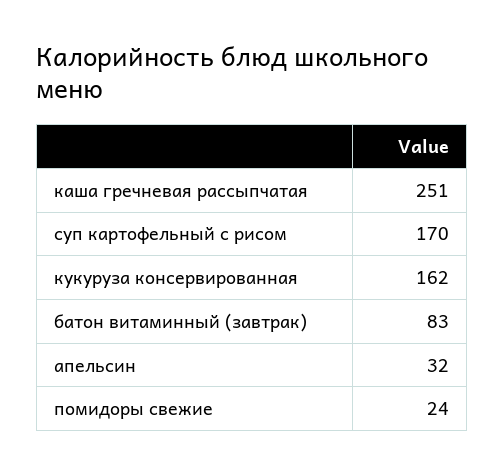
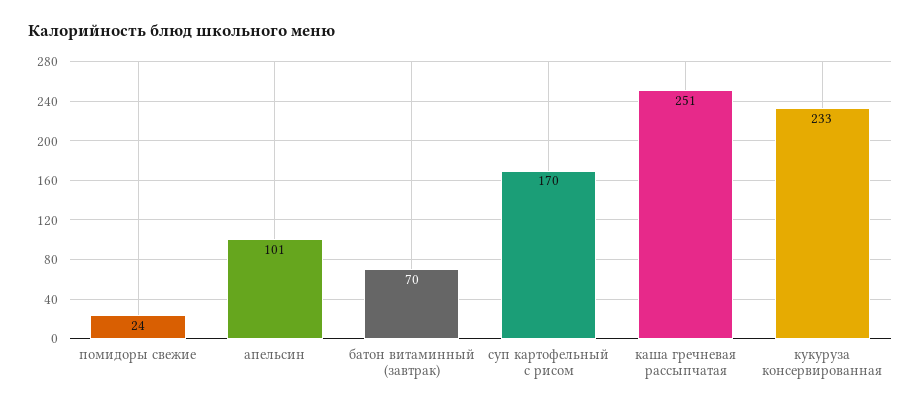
  {
    "каша гречневая рассыпчатая": 251,
    "суп картофельный с рисом": 170,
-   "кукуруза консервированная": 162,
+   "кукуруза консервированная": 233,
-   "батон витаминный (завтрак)": 83,
+   "батон витаминный (завтрак)": 70,
-   "апельсин": 32,
+   "апельсин": 101,
    "помидоры свежие": 24
  }

